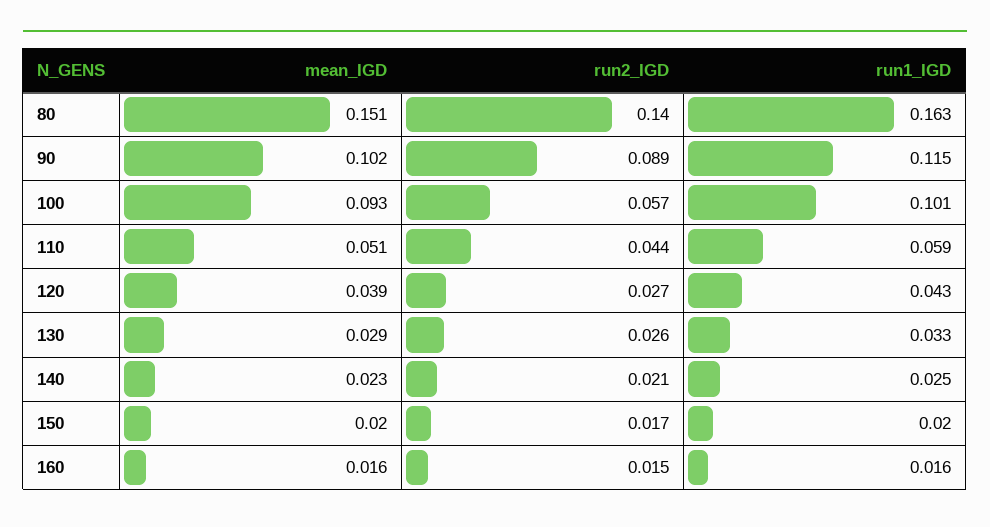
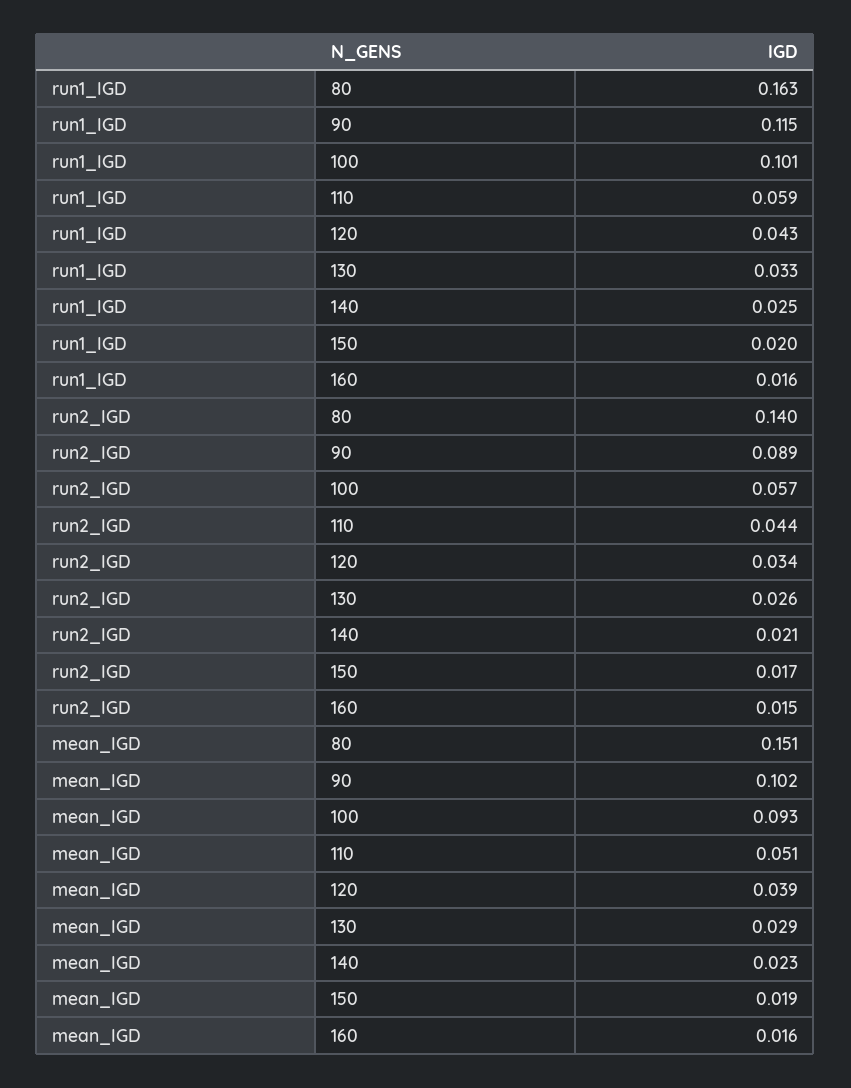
  {
    "mean_IGD": {
      "80": 0.151,
      "90": 0.102,
      "100": 0.093,
      "110": 0.051,
      "120": 0.039,
      "130": 0.029,
      "140": 0.023,
-     "150": 0.02,
+     "150": 0.019,
      "160": 0.016
    },
    "run2_IGD": {
      "80": 0.14,
      "90": 0.089,
      "100": 0.057,
      "110": 0.044,
-     "120": 0.027,
+     "120": 0.034,
      "130": 0.026,
      "140": 0.021,
      "150": 0.017,
      "160": 0.015
    },
    "run1_IGD": {
      "80": 0.163,
      "90": 0.115,
      "100": 0.101,
      "110": 0.059,
      "120": 0.043,
      "130": 0.033,
      "140": 0.025,
      "150": 0.02,
      "160": 0.016
    }
  }

